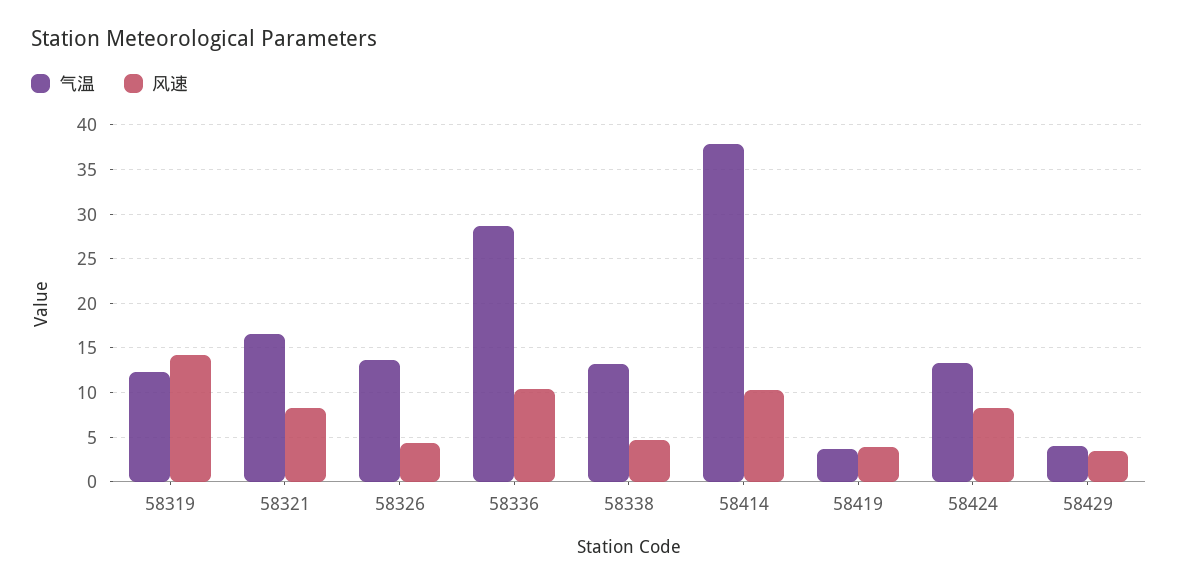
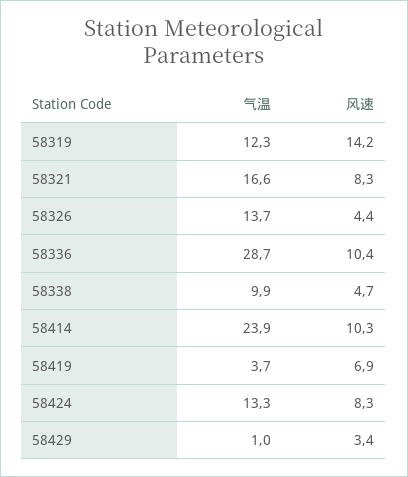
  {
    "气温": {
      "58319": 12.3,
      "58321": 16.6,
      "58326": 13.7,
      "58336": 28.7,
-     "58338": 13,
+     "58338": 9.9,
-     "58414": 38,
+     "58414": 23.9,
      "58419": 3.7,
      "58424": 13.3,
-     "58429": 4
+     "58429": 1
    },
    "风速": {
      "58319": 14.2,
      "58321": 8.3,
      "58326": 4.4,
      "58336": 10.4,
      "58338": 4.7,
      "58414": 10.3,
-     "58419": 4,
+     "58419": 6.9,
      "58424": 8.3,
      "58429": 3.4
    }
  }

